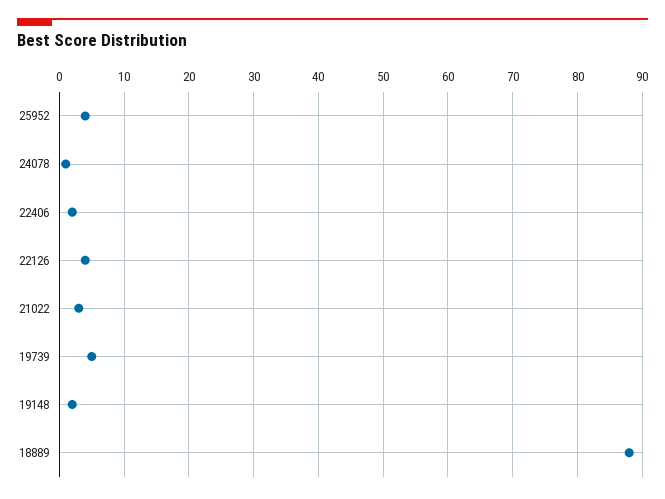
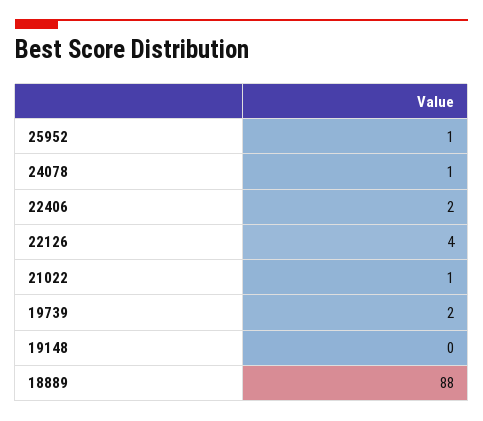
  {
-   "25952": 4,
+   "25952": 1,
    "24078": 1,
    "22406": 2,
    "22126": 4,
-   "21022": 3,
+   "21022": 1,
-   "19739": 5,
+   "19739": 2,
-   "19148": 2,
+   "19148": 0,
    "18889": 88
  }

